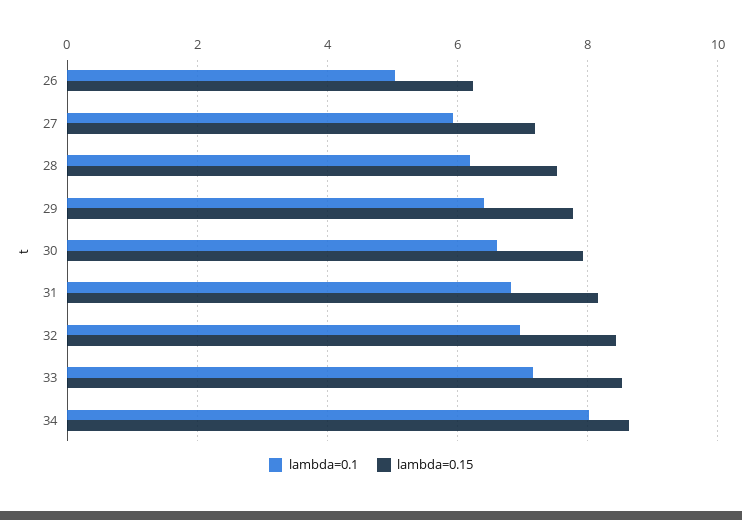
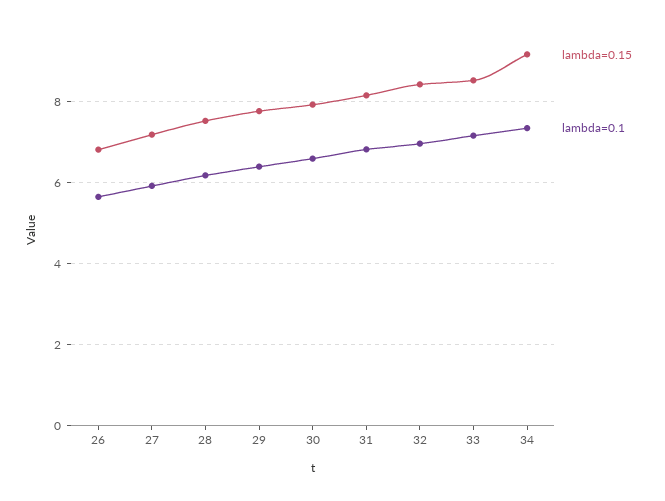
  {
    "lambda=0.1": {
-     "26": 5,
+     "26": 5.6,
      "27": 6,
      "28": 6.2,
      "29": 6.4,
      "30": 6.6,
      "31": 6.8,
      "32": 7,
      "33": 7.2,
-     "34": 8
+     "34": 7.4
    },
    "lambda=0.15": {
-     "26": 6.2,
+     "26": 6.8,
      "27": 7.2,
      "28": 7.6,
      "29": 7.8,
      "30": 8,
      "31": 8.2,
      "32": 8.4,
      "33": 8.6,
-     "34": 8.6
+     "34": 9.2
    }
  }

